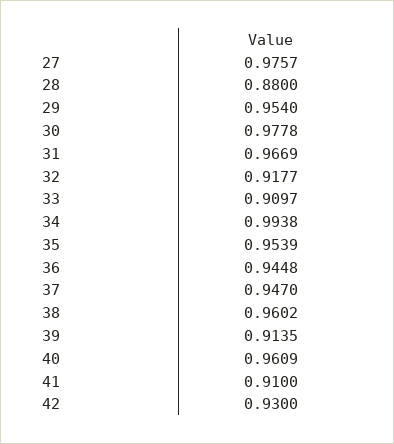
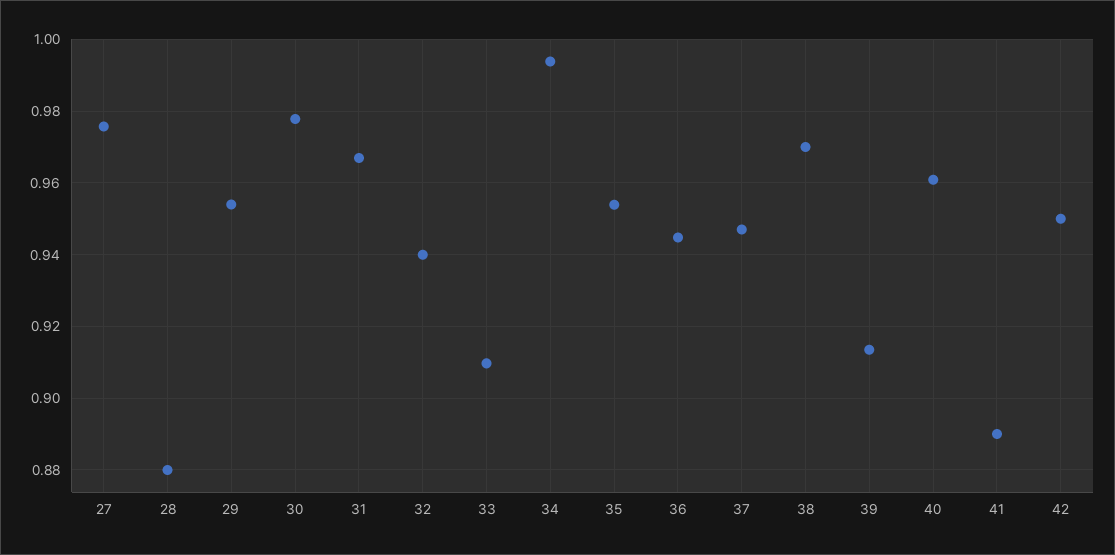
  {
    "27": 0.9757,
    "28": 0.88,
    "29": 0.954,
    "30": 0.9778,
    "31": 0.9669,
-   "32": 0.9177,
+   "32": 0.94,
    "33": 0.9097,
    "34": 0.9938,
    "35": 0.9539,
    "36": 0.9448,
    "37": 0.947,
-   "38": 0.9602,
+   "38": 0.97,
    "39": 0.9135,
    "40": 0.9609,
-   "41": 0.91,
+   "41": 0.89,
-   "42": 0.93
+   "42": 0.95
  }

